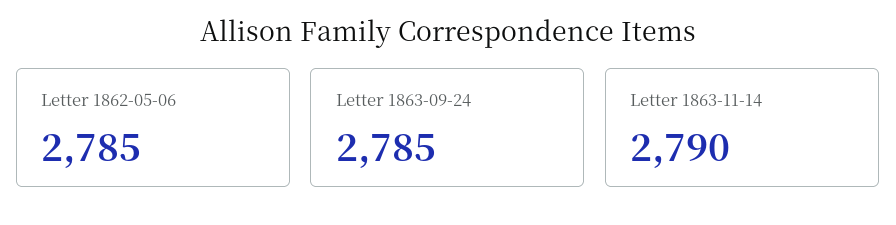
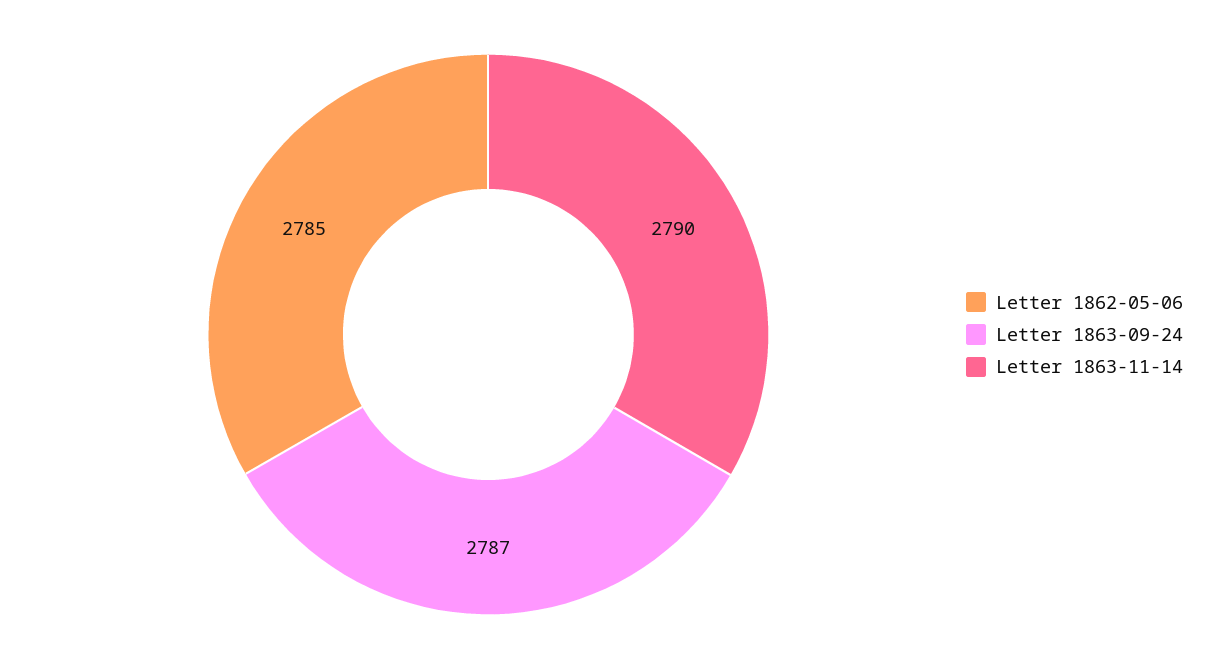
  {
    "Letter 1862-05-06": 2785,
-   "Letter 1863-09-24": 2785,
+   "Letter 1863-09-24": 2787,
    "Letter 1863-11-14": 2790
  }

